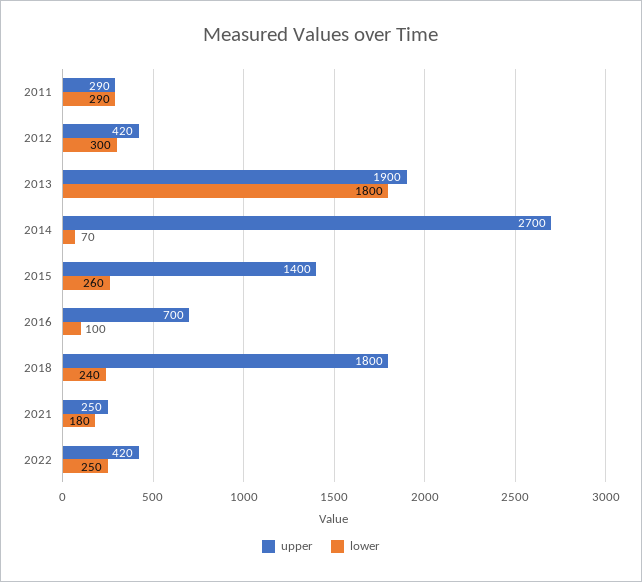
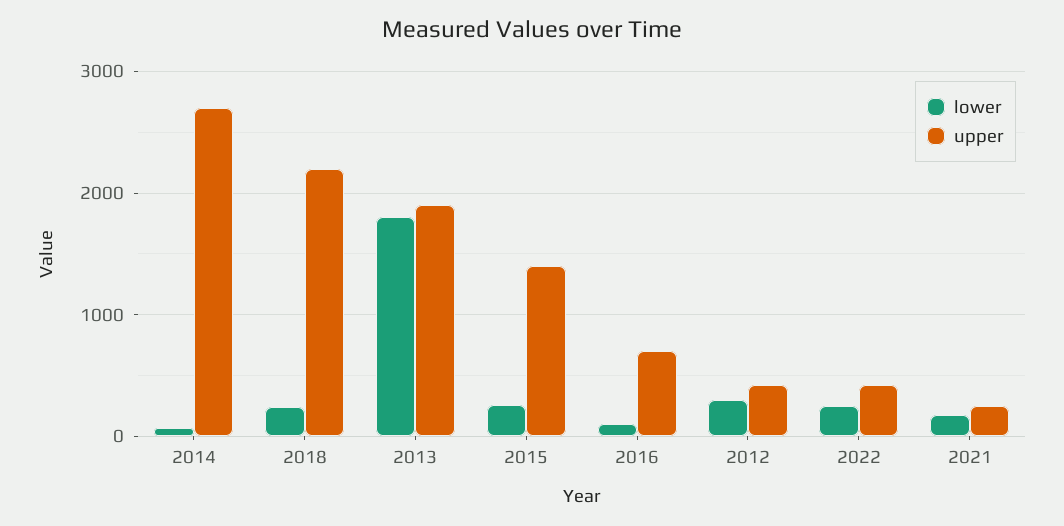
  {
    "upper": {
-     "2011": 290,
      "2012": 420,
      "2013": 1900,
      "2014": 2700,
      "2015": 1400,
      "2016": 700,
-     "2018": 1800,
+     "2018": 2200,
      "2021": 250,
      "2022": 420
    },
    "lower": {
-     "2011": 290,
      "2012": 300,
      "2013": 1800,
      "2014": 70,
      "2015": 260,
      "2016": 100,
      "2018": 240,
      "2021": 180,
      "2022": 250
    }
  }

